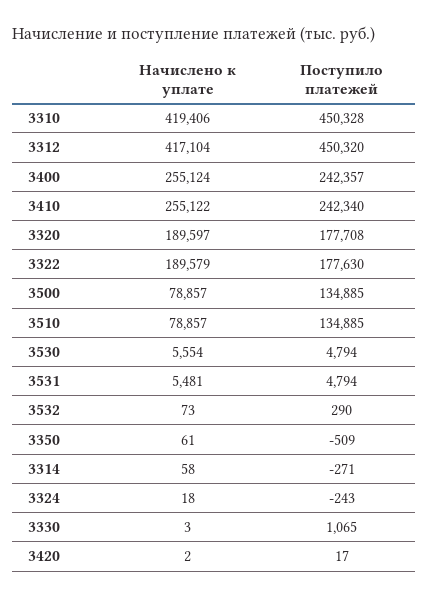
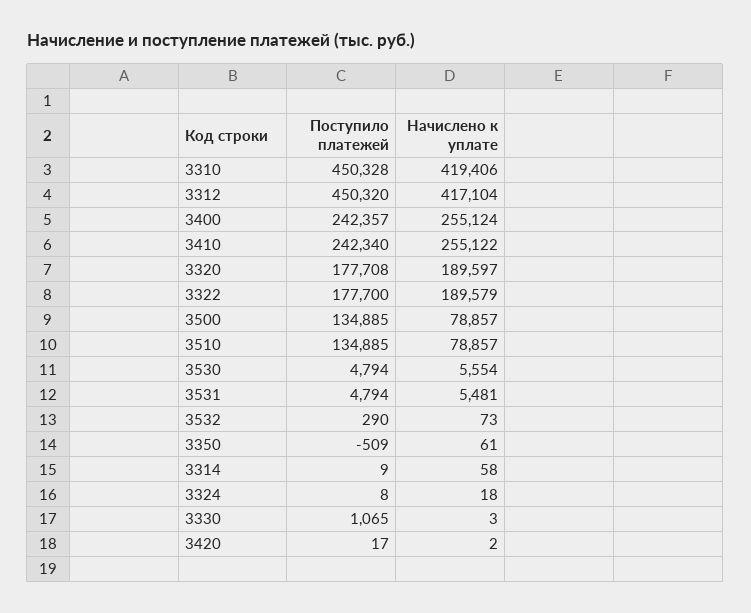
  {
    "Начислено к уплате": {
      "3310": 419406,
      "3312": 417104,
      "3400": 255124,
      "3410": 255122,
      "3320": 189597,
      "3322": 189579,
      "3500": 78857,
      "3510": 78857,
      "3530": 5554,
      "3531": 5481,
      "3532": 73,
      "3350": 61,
      "3314": 58,
      "3324": 18,
      "3330": 3,
      "3420": 2
    },
    "Поступило платежей": {
      "3310": 450328,
      "3312": 450320,
      "3400": 242357,
      "3410": 242340,
      "3320": 177708,
-     "3322": 177630,
+     "3322": 177700,
      "3500": 134885,
      "3510": 134885,
      "3530": 4794,
      "3531": 4794,
      "3532": 290,
      "3350": -509,
-     "3314": -271,
+     "3314": 9,
-     "3324": -243,
+     "3324": 8,
      "3330": 1065,
      "3420": 17
    }
  }

